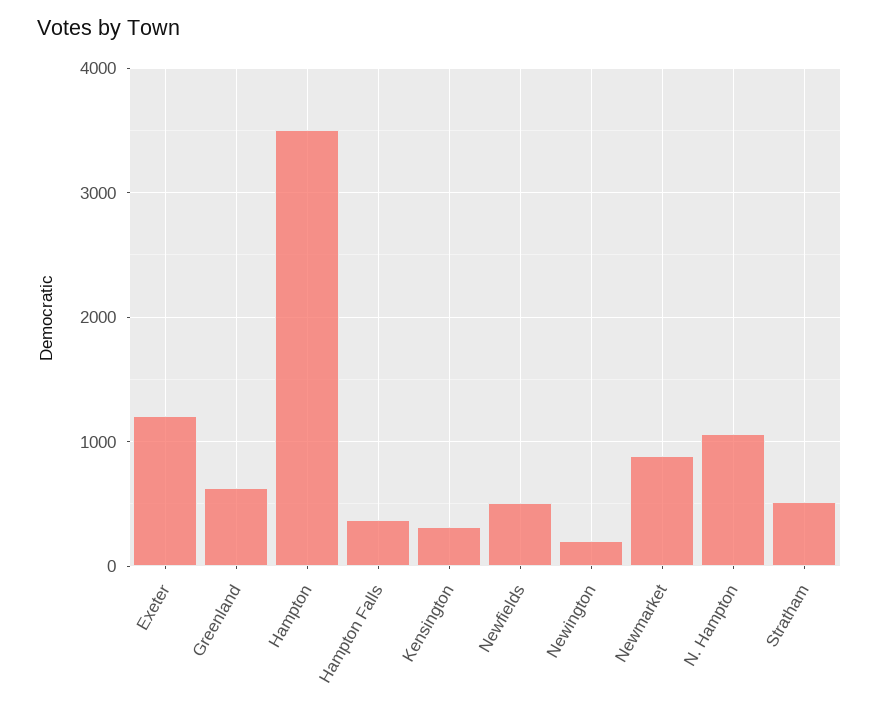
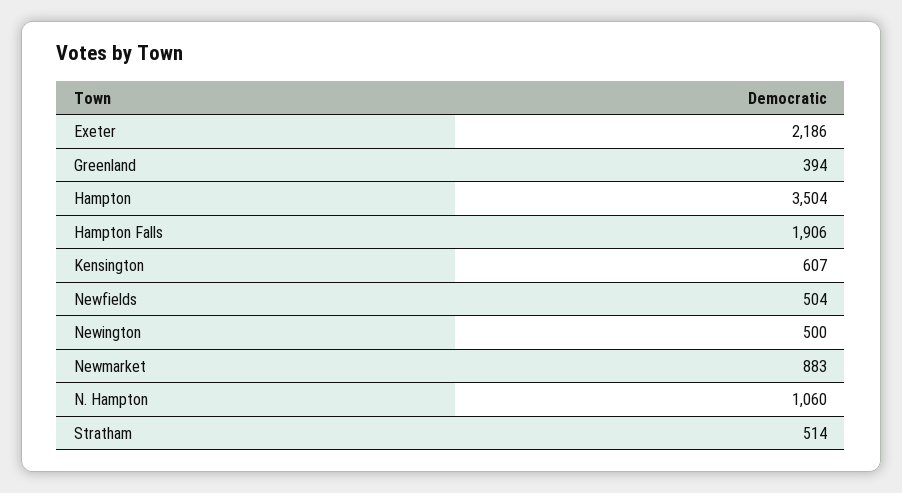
  {
-   "Exeter": 1200,
+   "Exeter": 2186,
-   "Greenland": 600,
+   "Greenland": 394,
    "Hampton": 3504,
-   "Hampton Falls": 400,
+   "Hampton Falls": 1906,
-   "Kensington": 300,
+   "Kensington": 607,
    "Newfields": 504,
-   "Newington": 200,
+   "Newington": 500,
    "Newmarket": 883,
    "N. Hampton": 1060,
    "Stratham": 514
  }

